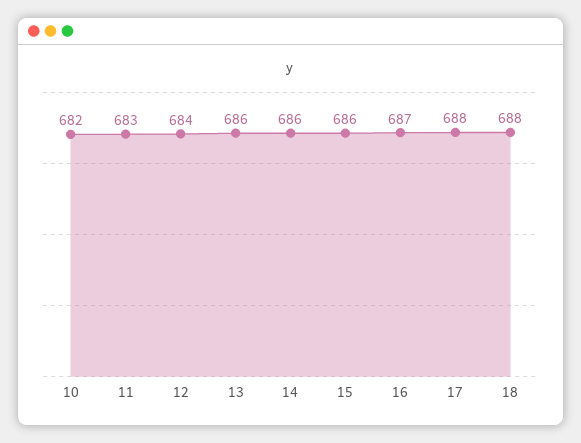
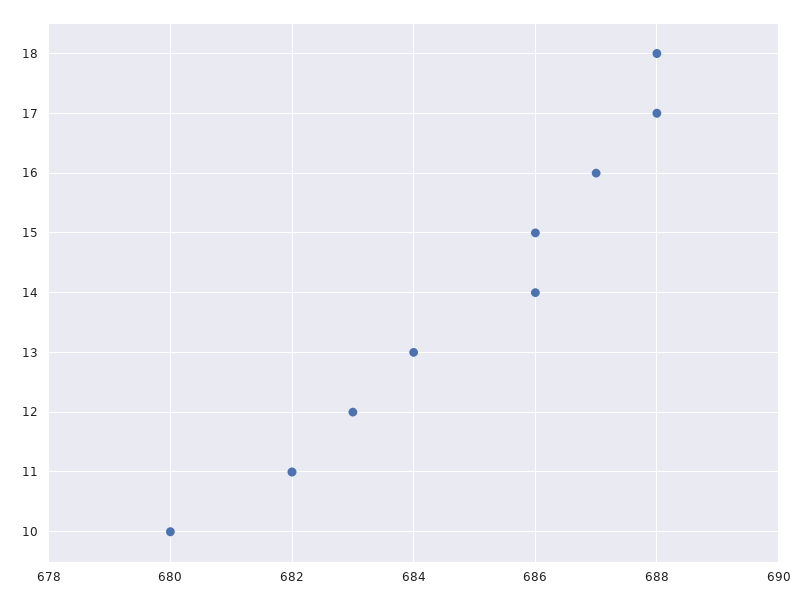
  {
-   "10": 682,
+   "10": 680,
-   "11": 683,
+   "11": 682,
-   "12": 684,
+   "12": 683,
-   "13": 686,
+   "13": 684,
    "14": 686,
    "15": 686,
    "16": 687,
    "17": 688,
    "18": 688
  }

